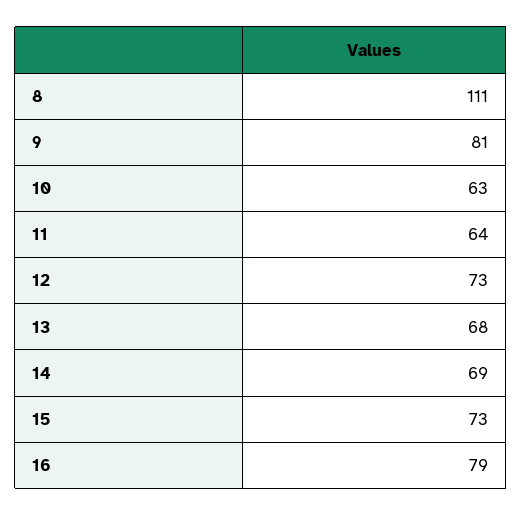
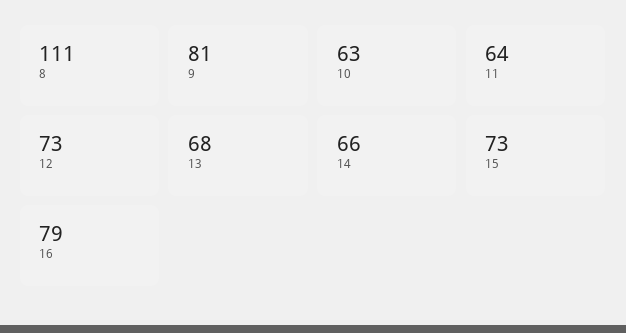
  {
    "8": 111,
    "9": 81,
    "10": 63,
    "11": 64,
    "12": 73,
    "13": 68,
-   "14": 69,
+   "14": 66,
    "15": 73,
    "16": 79
  }

